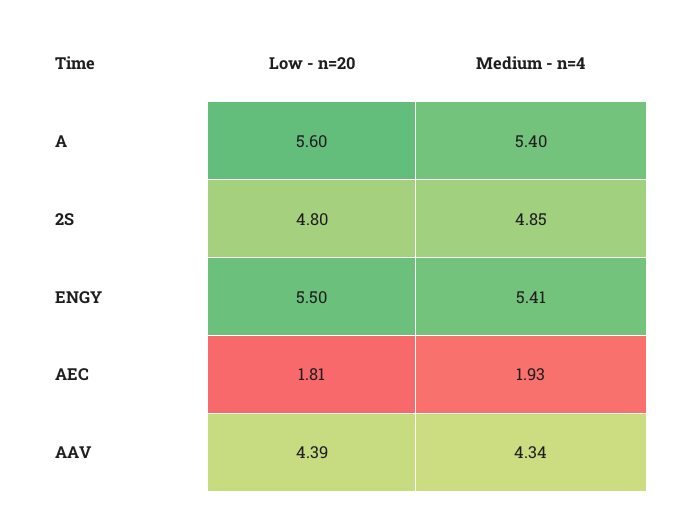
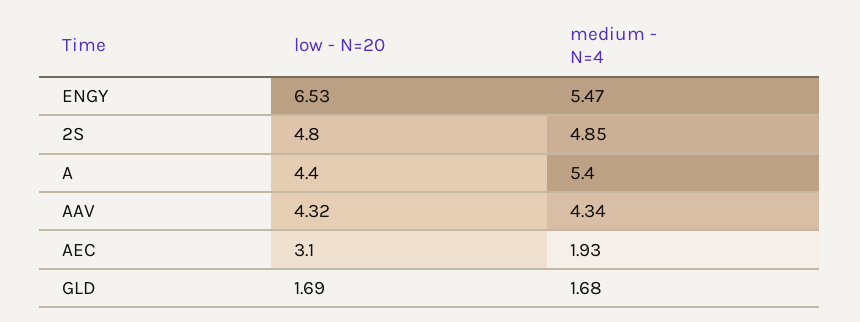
  {
    "Low - n=20": {
-     "A": 5.6,
+     "A": 4.4,
      "2S": 4.8,
-     "ENGY": 5.5,
+     "ENGY": 6.53,
-     "AEC": 1.81,
+     "AEC": 3.1,
-     "AAV": 4.39
+     "AAV": 4.32,
+     "GLD": 1.69
    },
    "Medium - n=4": {
      "A": 5.4,
      "2S": 4.85,
-     "ENGY": 5.41,
+     "ENGY": 5.47,
      "AEC": 1.93,
-     "AAV": 4.34
+     "AAV": 4.34,
+     "GLD": 1.68
    }
  }

